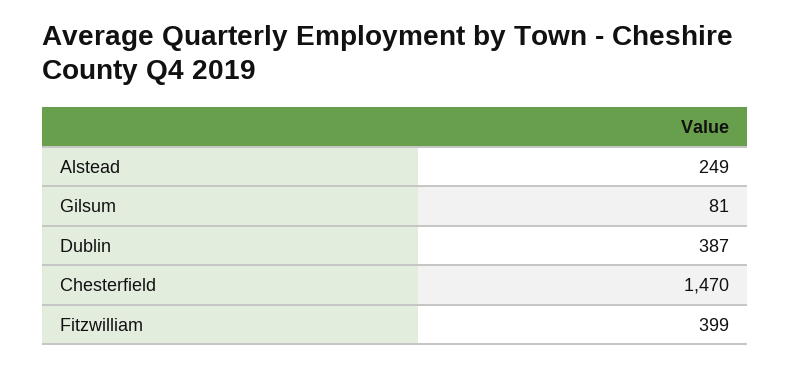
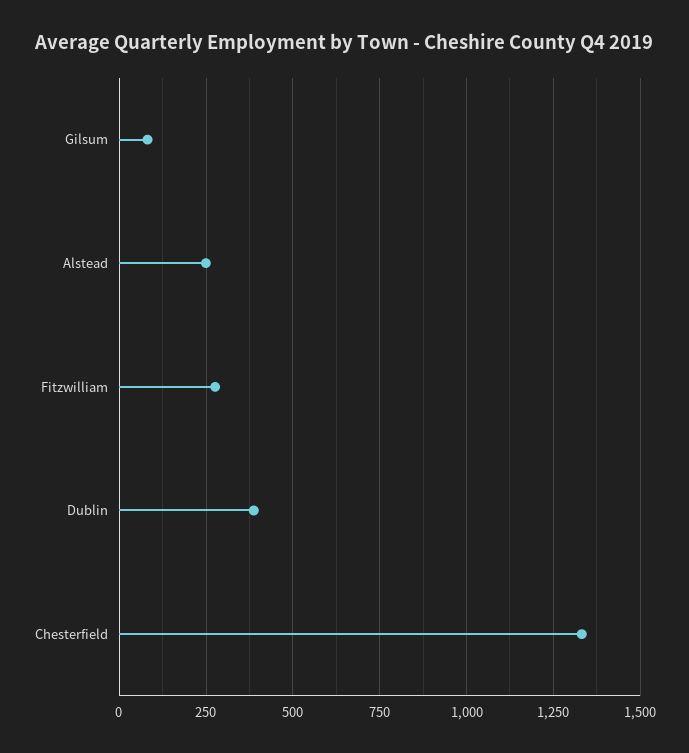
  {
    "Alstead": 249,
    "Gilsum": 81,
    "Dublin": 387,
-   "Chesterfield": 1470,
+   "Chesterfield": 1325,
-   "Fitzwilliam": 399
+   "Fitzwilliam": 275
  }

